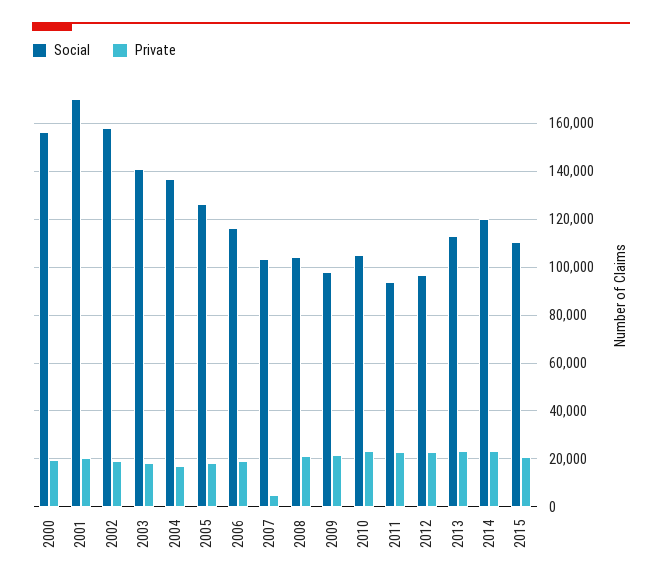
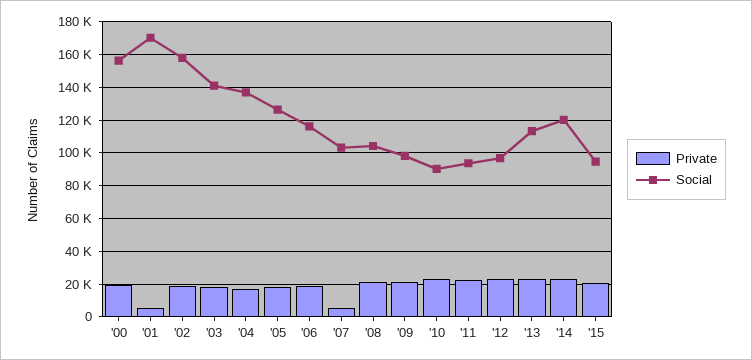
  {
    "Social": {
      "2000": 155000,
      "2001": 170000,
      "2002": 160000,
      "2003": 140000,
      "2004": 135000,
      "2005": 125000,
      "2006": 115000,
      "2007": 105000,
      "2008": 105000,
      "2009": 100000,
-     "2010": 105000,
+     "2010": 90000,
      "2011": 95000,
      "2012": 95000,
      "2013": 115000,
      "2014": 120000,
-     "2015": 110000
+     "2015": 95000
    },
    "Private": {
      "2000": 20000,
-     "2001": 20000,
+     "2001": 5000,
      "2002": 20000,
      "2003": 20000,
      "2004": 15000,
      "2005": 20000,
      "2006": 20000,
      "2007": 5000,
      "2008": 20000,
      "2009": 20000,
      "2010": 25000,
      "2011": 25000,
      "2012": 25000,
      "2013": 25000,
      "2014": 25000,
      "2015": 20000
    }
  }

